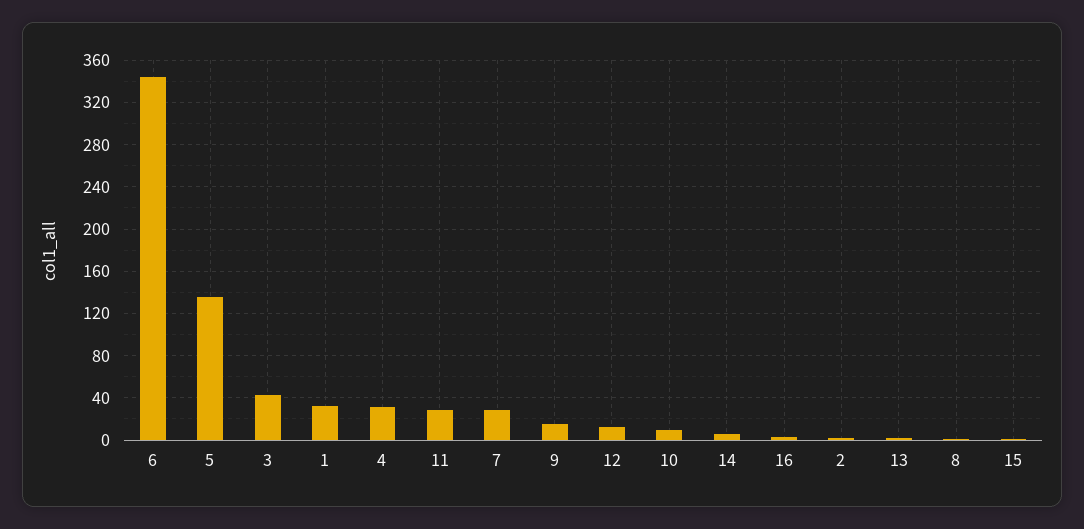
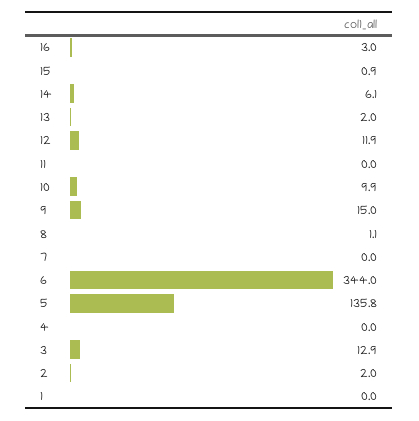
  {
    "6": 344,
    "5": 135.8,
-   "3": 40,
+   "3": 12.9,
-   "1": 30,
+   "1": 0,
-   "4": 30,
+   "4": 0,
-   "11": 30,
+   "11": 0,
-   "7": 30,
+   "7": 0,
    "9": 15,
    "12": 11.9,
    "10": 9.9,
    "14": 6.1,
    "16": 3,
    "2": 2,
    "13": 2,
    "8": 1.1,
    "15": 0.9
  }

